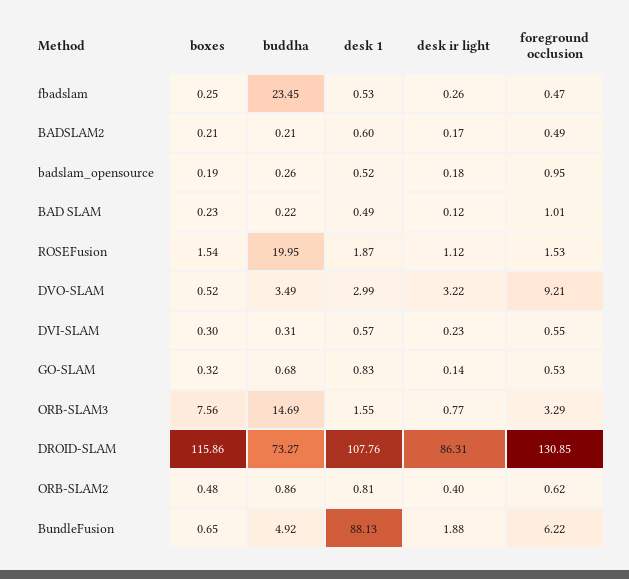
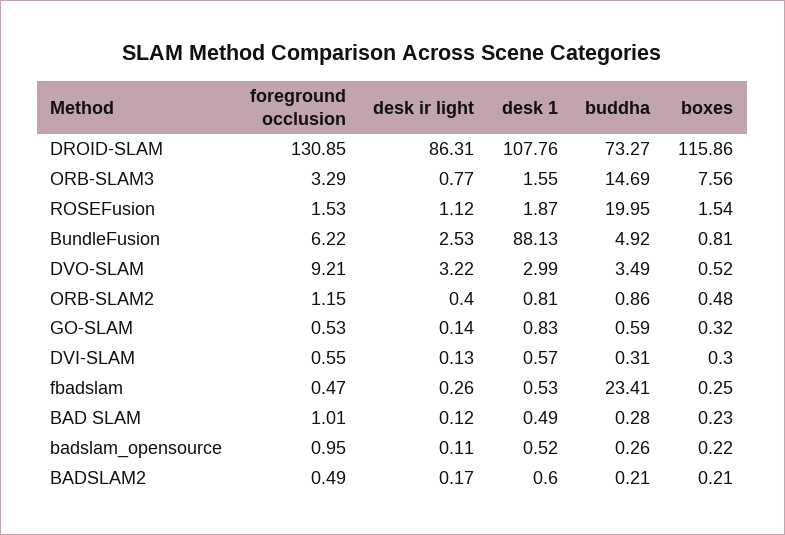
  {
    "boxes": {
      "fbadslam": 0.25,
      "BADSLAM2": 0.21,
-     "badslam_opensource": 0.19,
+     "badslam_opensource": 0.22,
      "BAD SLAM": 0.23,
      "ROSEFusion": 1.54,
      "DVO-SLAM": 0.52,
      "DVI-SLAM": 0.3,
      "GO-SLAM": 0.32,
      "ORB-SLAM3": 7.56,
      "DROID-SLAM": 115.86,
      "ORB-SLAM2": 0.48,
-     "BundleFusion": 0.65
+     "BundleFusion": 0.81
    },
    "buddha": {
-     "fbadslam": 23.45,
+     "fbadslam": 23.41,
      "BADSLAM2": 0.21,
      "badslam_opensource": 0.26,
-     "BAD SLAM": 0.22,
+     "BAD SLAM": 0.28,
      "ROSEFusion": 19.95,
      "DVO-SLAM": 3.49,
      "DVI-SLAM": 0.31,
-     "GO-SLAM": 0.68,
+     "GO-SLAM": 0.59,
      "ORB-SLAM3": 14.69,
      "DROID-SLAM": 73.27,
      "ORB-SLAM2": 0.86,
      "BundleFusion": 4.92
    },
    "desk 1": {
      "fbadslam": 0.53,
      "BADSLAM2": 0.6,
      "badslam_opensource": 0.52,
      "BAD SLAM": 0.49,
      "ROSEFusion": 1.87,
      "DVO-SLAM": 2.99,
      "DVI-SLAM": 0.57,
      "GO-SLAM": 0.83,
      "ORB-SLAM3": 1.55,
      "DROID-SLAM": 107.76,
      "ORB-SLAM2": 0.81,
      "BundleFusion": 88.13
    },
    "desk ir light": {
      "fbadslam": 0.26,
      "BADSLAM2": 0.17,
-     "badslam_opensource": 0.18,
+     "badslam_opensource": 0.11,
      "BAD SLAM": 0.12,
      "ROSEFusion": 1.12,
      "DVO-SLAM": 3.22,
-     "DVI-SLAM": 0.23,
+     "DVI-SLAM": 0.13,
      "GO-SLAM": 0.14,
      "ORB-SLAM3": 0.77,
      "DROID-SLAM": 86.31,
      "ORB-SLAM2": 0.4,
-     "BundleFusion": 1.88
+     "BundleFusion": 2.53
    },
    "foreground occlusion": {
      "fbadslam": 0.47,
      "BADSLAM2": 0.49,
      "badslam_opensource": 0.95,
      "BAD SLAM": 1.01,
      "ROSEFusion": 1.53,
      "DVO-SLAM": 9.21,
      "DVI-SLAM": 0.55,
      "GO-SLAM": 0.53,
      "ORB-SLAM3": 3.29,
      "DROID-SLAM": 130.85,
-     "ORB-SLAM2": 0.62,
+     "ORB-SLAM2": 1.15,
      "BundleFusion": 6.22
    }
  }

